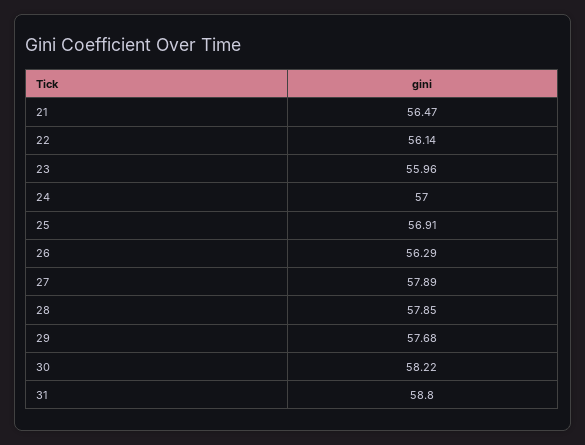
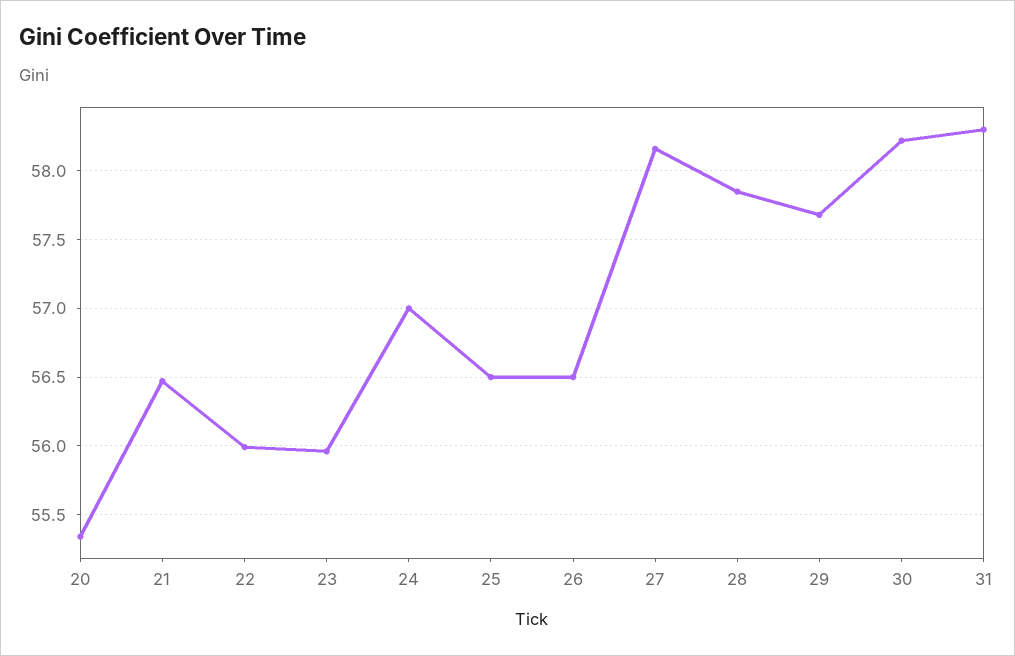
  {
    "21": 56.47,
-   "22": 56.14,
+   "22": 56,
    "23": 55.96,
    "24": 57,
-   "25": 56.91,
+   "25": 56.5,
-   "26": 56.29,
+   "26": 56.5,
-   "27": 57.89,
+   "27": 58.15,
    "28": 57.85,
    "29": 57.68,
    "30": 58.22,
-   "31": 58.8
+   "31": 58.3,
+   "20": 55.35
  }

